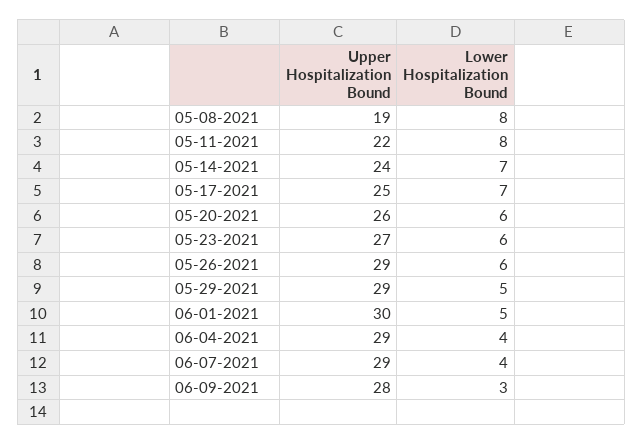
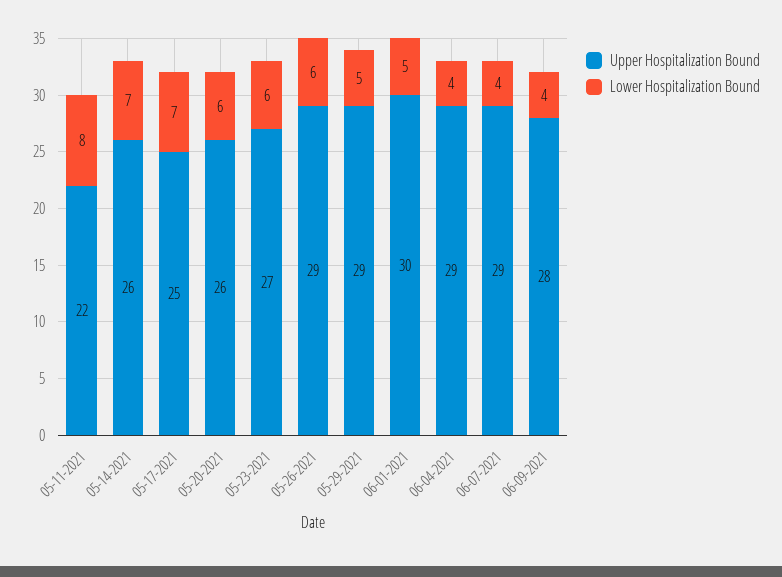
  {
    "Upper Hospitalization Bound": {
-     "05-08-2021": 19,
      "05-11-2021": 22,
-     "05-14-2021": 24,
+     "05-14-2021": 26,
      "05-17-2021": 25,
      "05-20-2021": 26,
      "05-23-2021": 27,
      "05-26-2021": 29,
      "05-29-2021": 29,
      "06-01-2021": 30,
      "06-04-2021": 29,
      "06-07-2021": 29,
      "06-09-2021": 28
    },
    "Lower Hospitalization Bound": {
-     "05-08-2021": 8,
      "05-11-2021": 8,
      "05-14-2021": 7,
      "05-17-2021": 7,
      "05-20-2021": 6,
      "05-23-2021": 6,
      "05-26-2021": 6,
      "05-29-2021": 5,
      "06-01-2021": 5,
      "06-04-2021": 4,
      "06-07-2021": 4,
-     "06-09-2021": 3
+     "06-09-2021": 4
    }
  }

